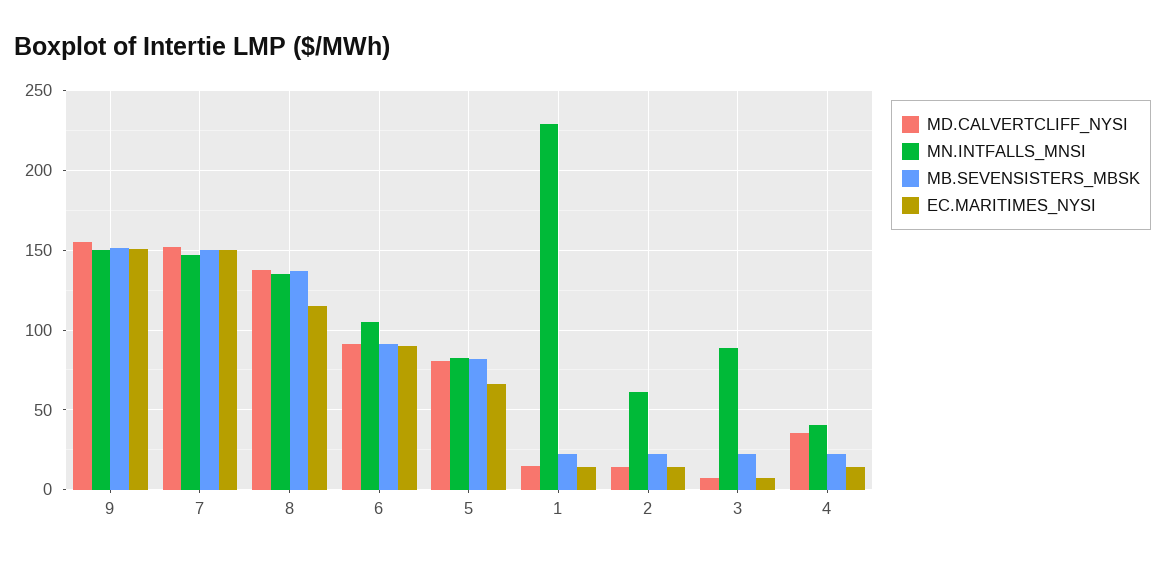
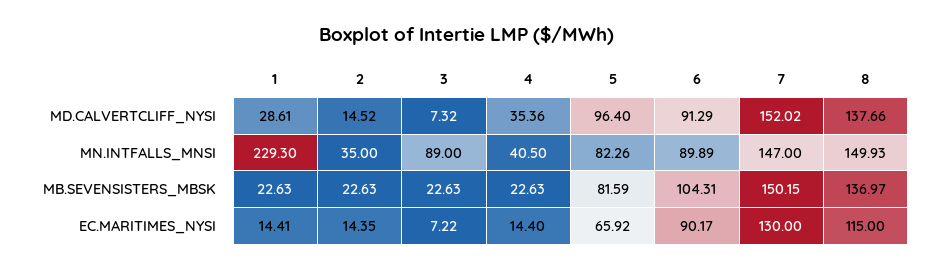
  {
    "MD.CALVERTCLIFF_NYSI": {
-     "9": 155,
      "7": 152.02,
      "8": 137.66,
      "6": 91.29,
-     "5": 80,
+     "5": 96.4,
-     "1": 15,
+     "1": 28.61,
      "2": 14.52,
      "3": 7.32,
      "4": 35.36
    },
    "MN.INTFALLS_MNSI": {
-     "9": 150,
      "7": 147,
-     "8": 135,
+     "8": 149.93,
-     "6": 105,
+     "6": 89.89,
      "5": 82.26,
      "1": 229.3,
-     "2": 60,
+     "2": 35,
      "3": 89,
      "4": 40.5
    },
    "MB.SEVENSISTERS_MBSK": {
-     "9": 150,
      "7": 150.15,
      "8": 136.97,
-     "6": 90,
+     "6": 104.31,
      "5": 81.59,
      "1": 22.63,
      "2": 22.63,
      "3": 22.63,
      "4": 22.63
    },
    "EC.MARITIMES_NYSI": {
-     "9": 150,
-     "7": 150,
+     "7": 130,
      "8": 115,
      "6": 90.17,
      "5": 65.92,
      "1": 14.41,
      "2": 14.35,
      "3": 7.22,
      "4": 14.4
    }
  }

